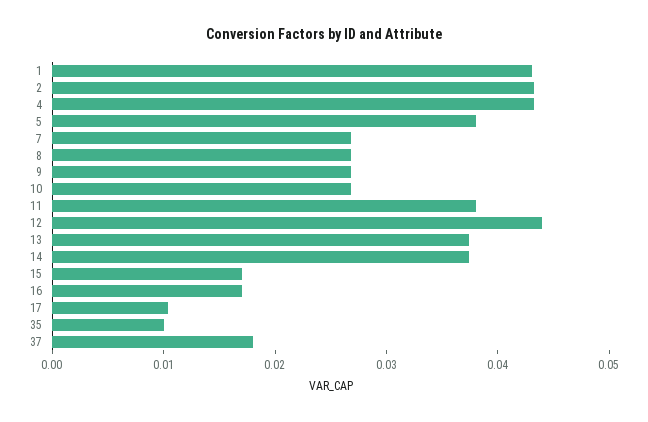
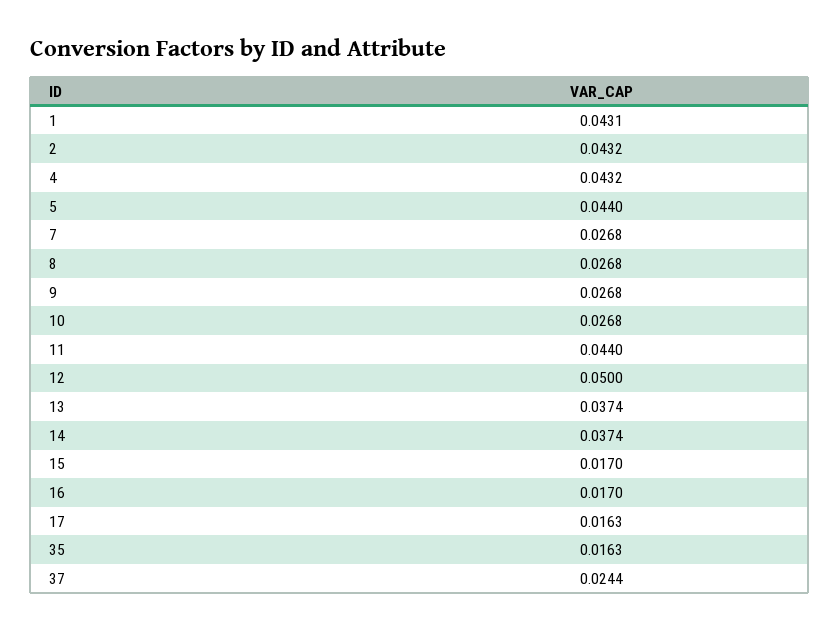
  {
    "1": 0.0431,
    "2": 0.0432,
    "4": 0.0432,
-   "5": 0.038,
+   "5": 0.044,
    "7": 0.0268,
    "8": 0.0268,
    "9": 0.0268,
    "10": 0.0268,
-   "11": 0.038,
+   "11": 0.044,
-   "12": 0.044,
+   "12": 0.05,
    "13": 0.0374,
    "14": 0.0374,
    "15": 0.017,
    "16": 0.017,
-   "17": 0.01,
+   "17": 0.0163,
-   "35": 0.01,
+   "35": 0.0163,
-   "37": 0.018
+   "37": 0.0244
  }

